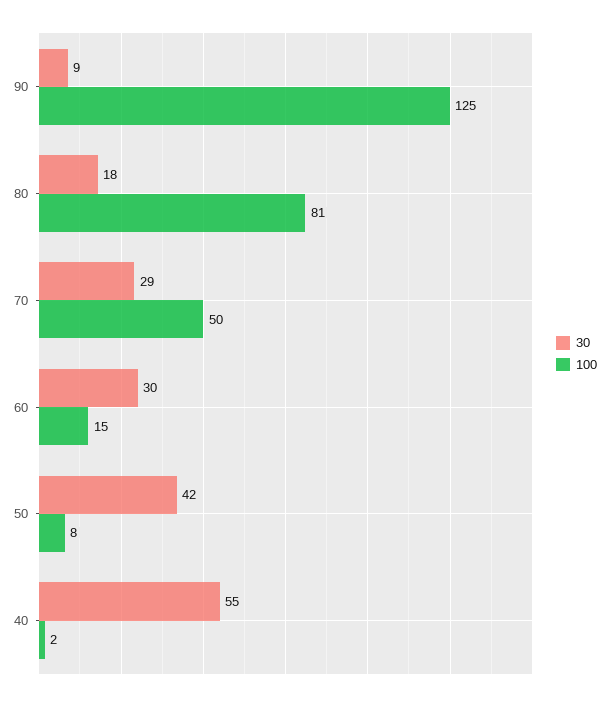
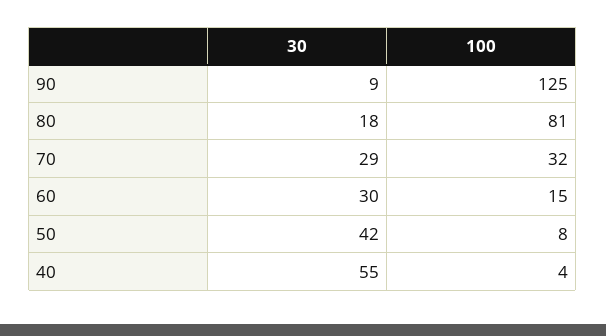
  {
    "30": {
      "90": 9,
      "80": 18,
      "70": 29,
      "60": 30,
      "50": 42,
      "40": 55
    },
    "100": {
      "90": 125,
      "80": 81,
-     "70": 50,
+     "70": 32,
      "60": 15,
      "50": 8,
-     "40": 2
+     "40": 4
    }
  }

